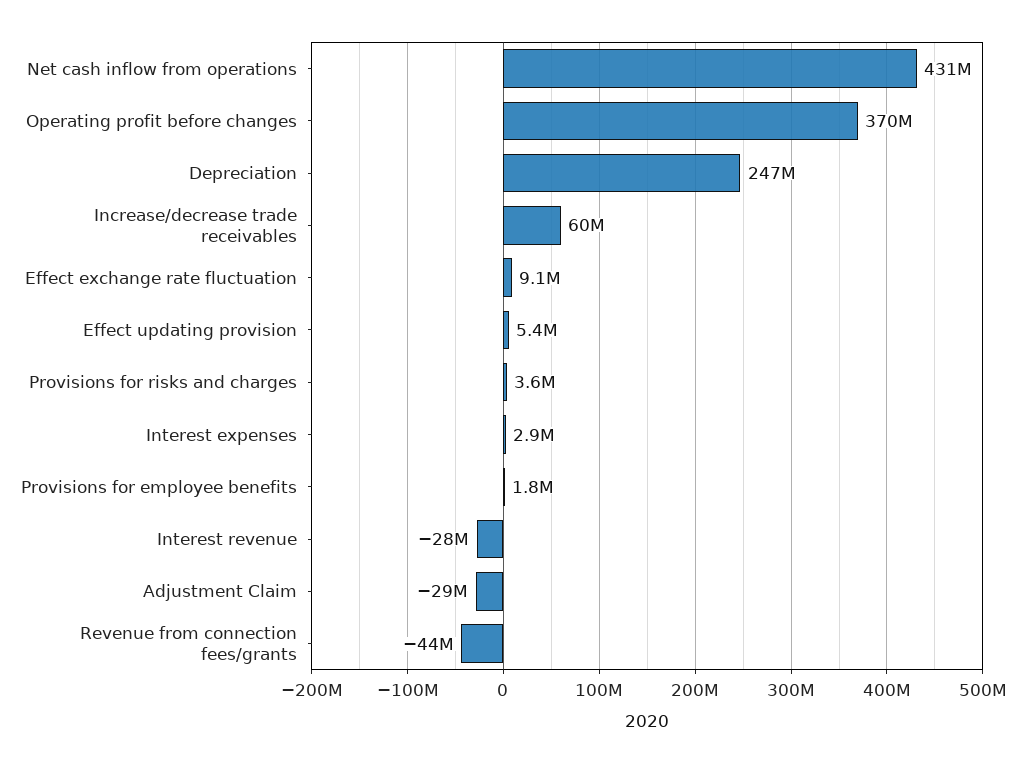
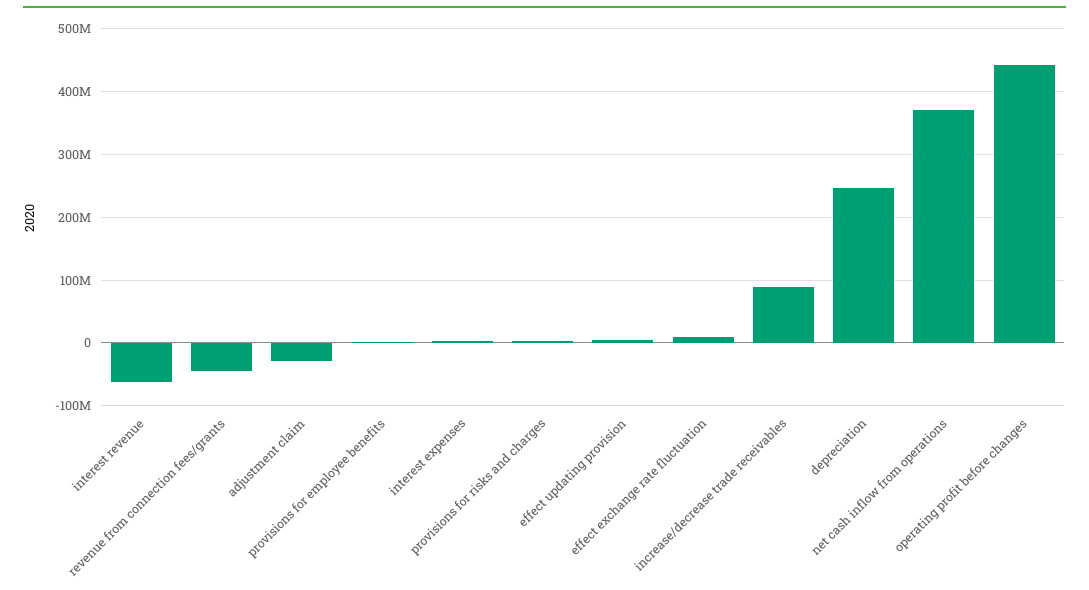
  {
-   "Net cash inflow from operations": 431000000,
+   "Net cash inflow from operations": 370000000,
-   "Operating profit before changes": 370000000,
+   "Operating profit before changes": 440000000,
    "Depreciation": 247000000,
-   "Increase/decrease trade receivables": 60000000,
+   "Increase/decrease trade receivables": 90000000,
    "Effect exchange rate fluctuation": 9100000,
    "Effect updating provision": 5400000,
    "Provisions for risks and charges": 3600000,
    "Interest expenses": 2900000,
    "Provisions for employee benefits": 1800000,
-   "Interest revenue": -28000000,
+   "Interest revenue": -60000000,
    "Adjustment Claim": -29000000,
    "Revenue from connection fees/grants": -44000000
  }

